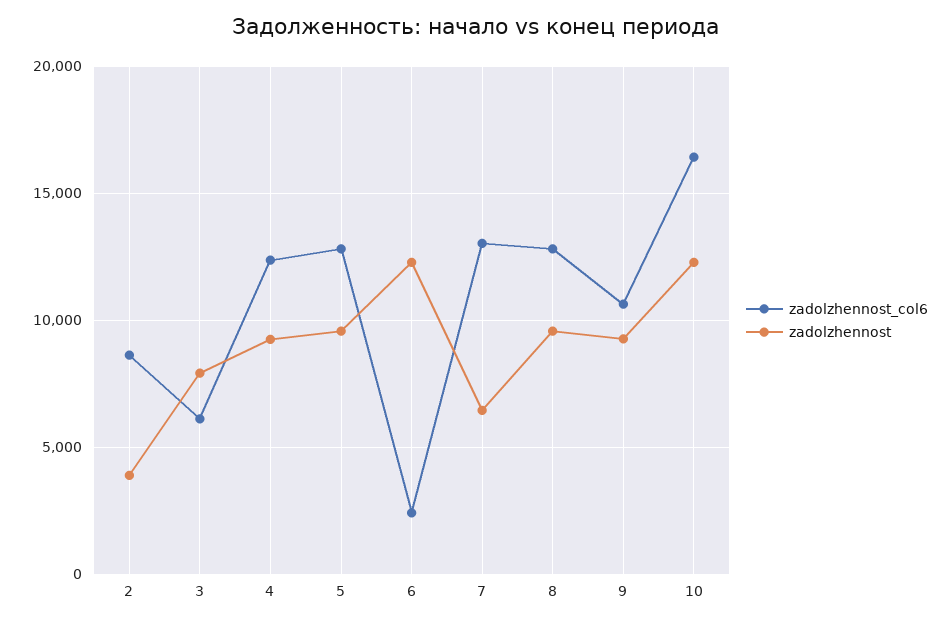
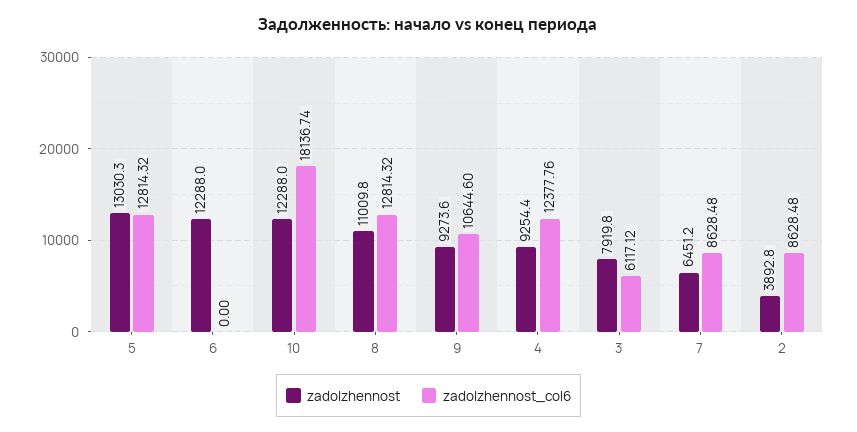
  {
    "zadolzhennost_col6": {
      "2": 8628.48,
      "3": 6117.12,
      "4": 12377.76,
      "5": 12814.32,
-     "6": 2500,
+     "6": 0,
-     "7": 13000,
+     "7": 8628.48,
      "8": 12814.32,
      "9": 10644.6,
-     "10": 16500
+     "10": 18136.74
    },
    "zadolzhennost": {
      "2": 3892.8,
      "3": 7919.8,
      "4": 9254.4,
-     "5": 9500,
+     "5": 13030.3,
      "6": 12288,
      "7": 6451.2,
-     "8": 9500,
+     "8": 11009.8,
      "9": 9273.6,
      "10": 12288
    }
  }

